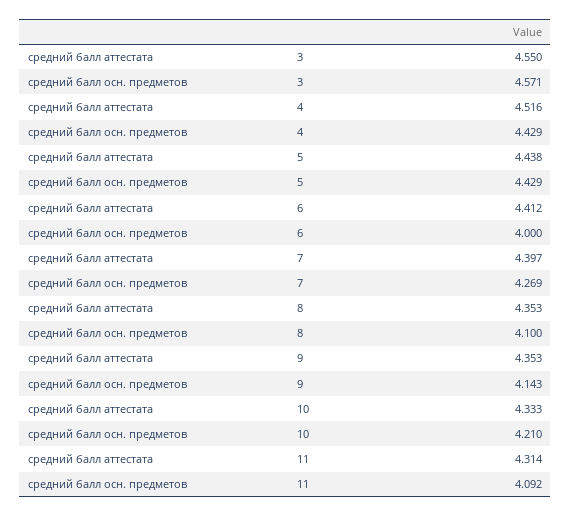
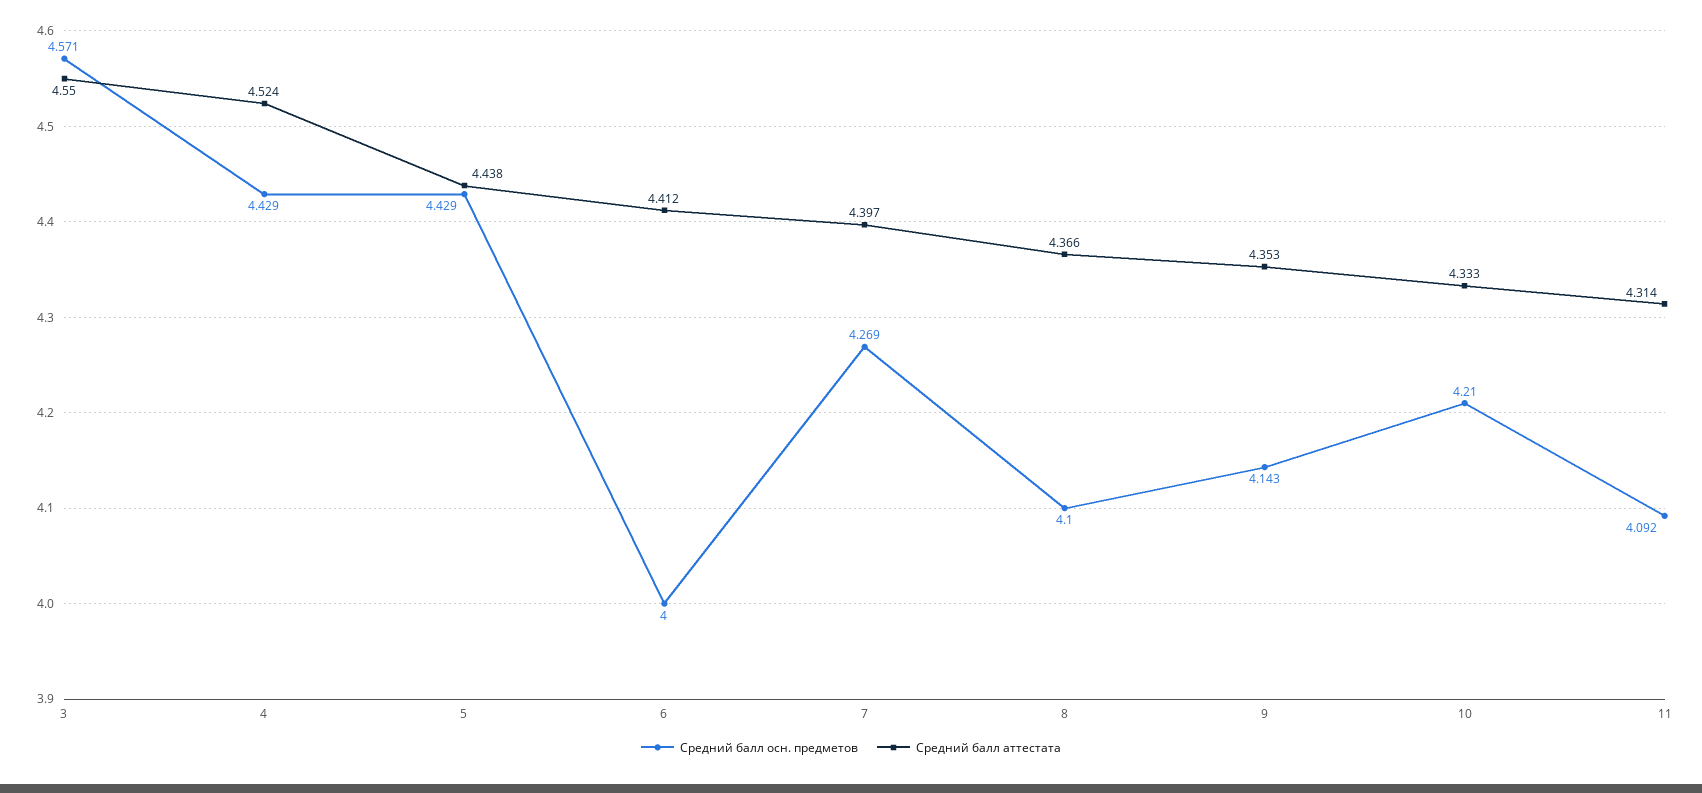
  {
    "средний балл аттестата": {
      "3": 4.55,
-     "4": 4.516,
+     "4": 4.524,
      "5": 4.438,
      "6": 4.412,
      "7": 4.397,
-     "8": 4.353,
+     "8": 4.366,
      "9": 4.353,
      "10": 4.333,
      "11": 4.314
    },
    "средний балл осн. предметов": {
      "3": 4.571,
      "4": 4.429,
      "5": 4.429,
      "6": 4,
      "7": 4.269,
      "8": 4.1,
      "9": 4.143,
      "10": 4.21,
      "11": 4.092
    }
  }

